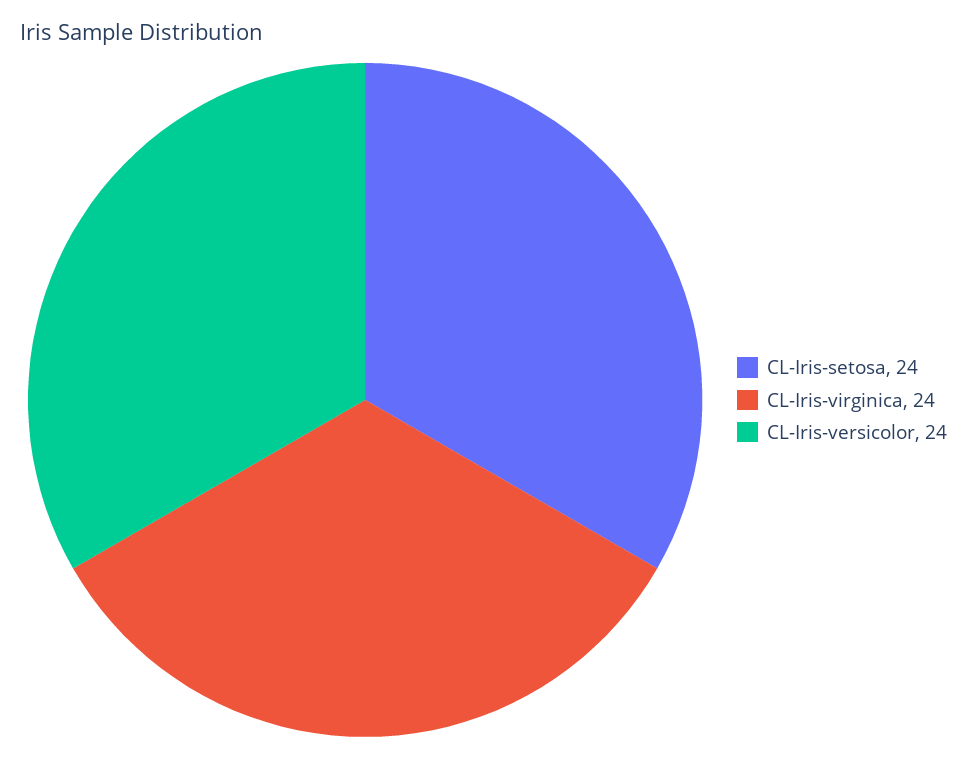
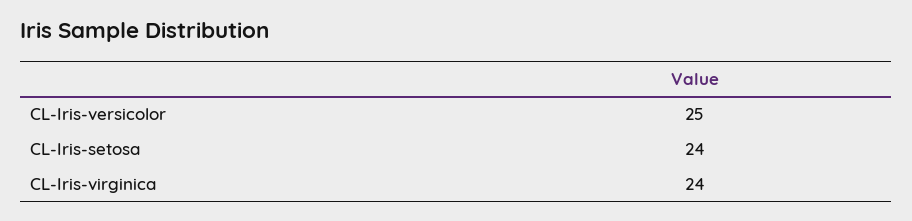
  {
    "CL-Iris-setosa": 24,
    "CL-Iris-virginica": 24,
-   "CL-Iris-versicolor": 24
+   "CL-Iris-versicolor": 25
  }

